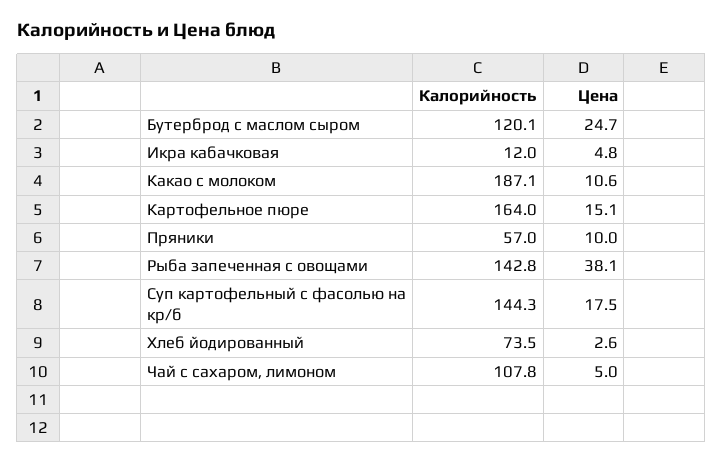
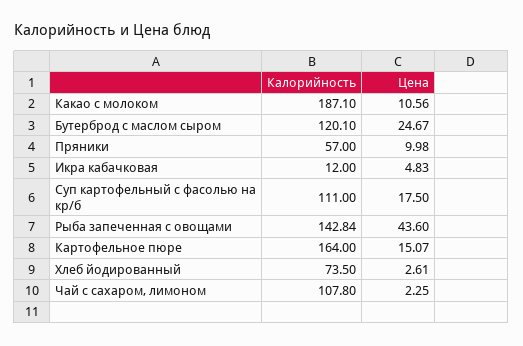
  {
    "Калорийность": {
      "Бутерброд с маслом сыром": 120.1,
      "Икра кабачковая": 12,
      "Какао с молоком": 187.1,
      "Картофельное пюре": 164,
      "Пряники": 57,
      "Рыба запеченная с овощами": 142.84,
-     "Суп картофельный с фасолью на кр/б": 144.3,
+     "Суп картофельный с фасолью на кр/б": 111,
      "Хлеб йодированный": 73.5,
      "Чай с сахаром, лимоном": 107.8
    },
    "Цена": {
      "Бутерброд с маслом сыром": 24.67,
      "Икра кабачковая": 4.83,
      "Какао с молоком": 10.56,
      "Картофельное пюре": 15.07,
      "Пряники": 9.98,
-     "Рыба запеченная с овощами": 38.1,
+     "Рыба запеченная с овощами": 43.6,
      "Суп картофельный с фасолью на кр/б": 17.5,
      "Хлеб йодированный": 2.61,
-     "Чай с сахаром, лимоном": 5
+     "Чай с сахаром, лимоном": 2.25
    }
  }

